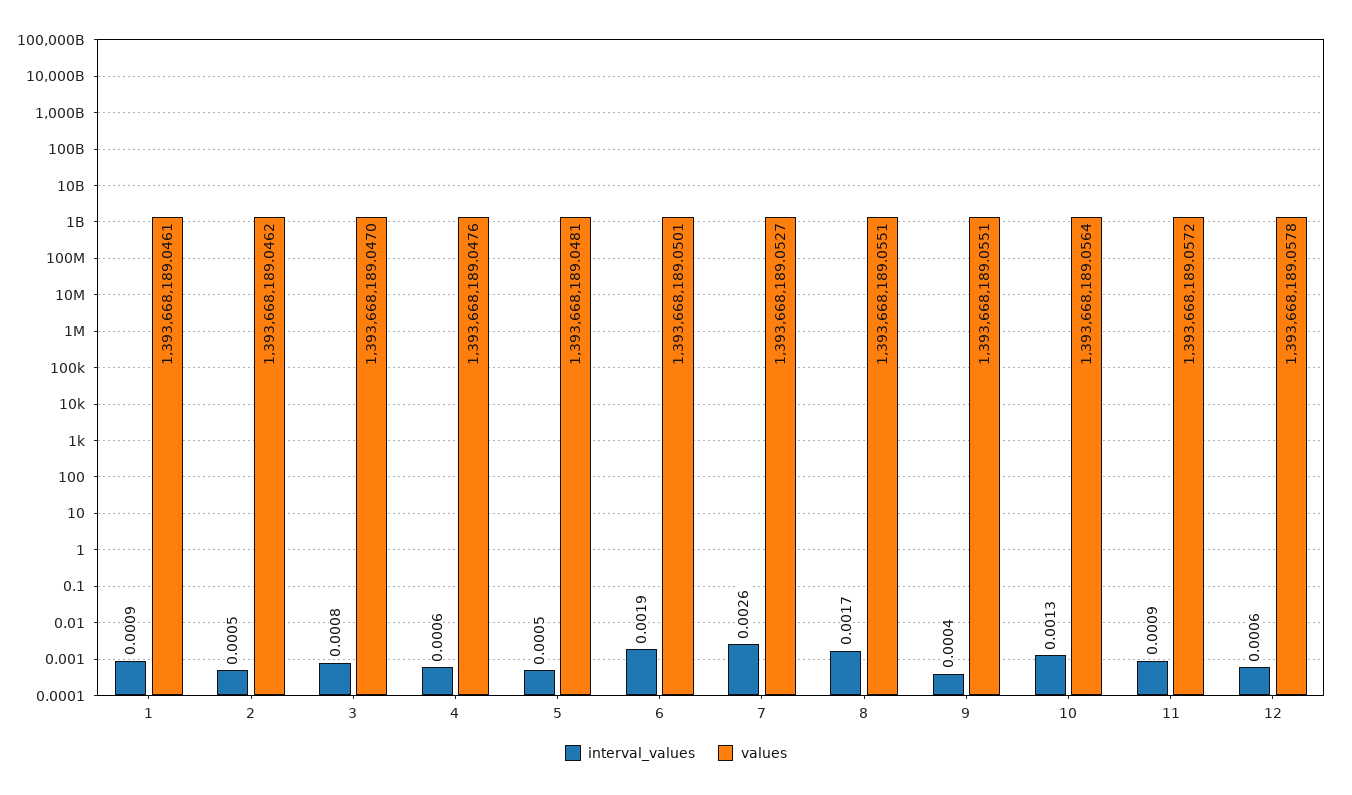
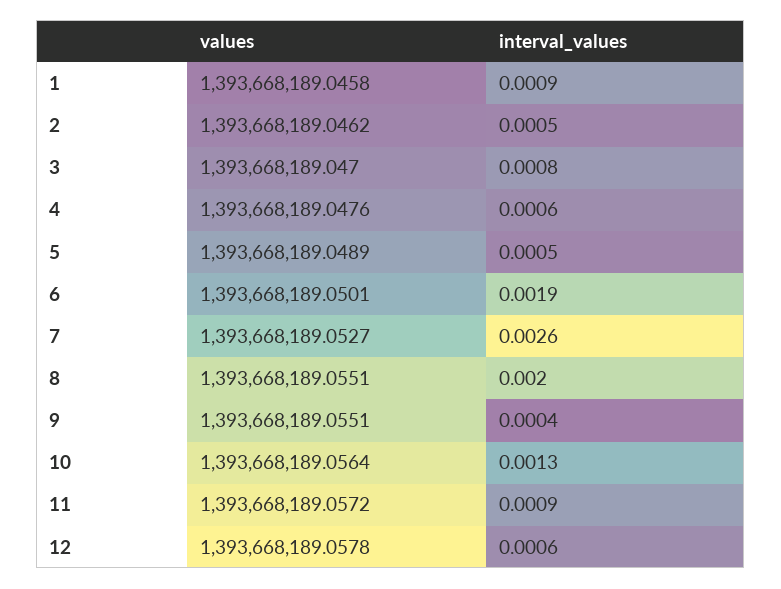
  {
    "interval_values": {
      "1": 0.0009,
      "2": 0.0005,
      "3": 0.0008,
      "4": 0.0006,
      "5": 0.0005,
      "6": 0.0019,
      "7": 0.0026,
-     "8": 0.0017,
+     "8": 0.002,
      "9": 0.0004,
      "10": 0.0013,
      "11": 0.0009,
      "12": 0.0006
    },
    "values": {
-     "1": 1393668189.0461,
+     "1": 1393668189.0458,
      "2": 1393668189.0462,
      "3": 1393668189.047,
      "4": 1393668189.0476,
-     "5": 1393668189.0481,
+     "5": 1393668189.0489,
      "6": 1393668189.0501,
      "7": 1393668189.0527,
      "8": 1393668189.0551,
      "9": 1393668189.0551,
      "10": 1393668189.0564,
      "11": 1393668189.0572,
      "12": 1393668189.0578
    }
  }

